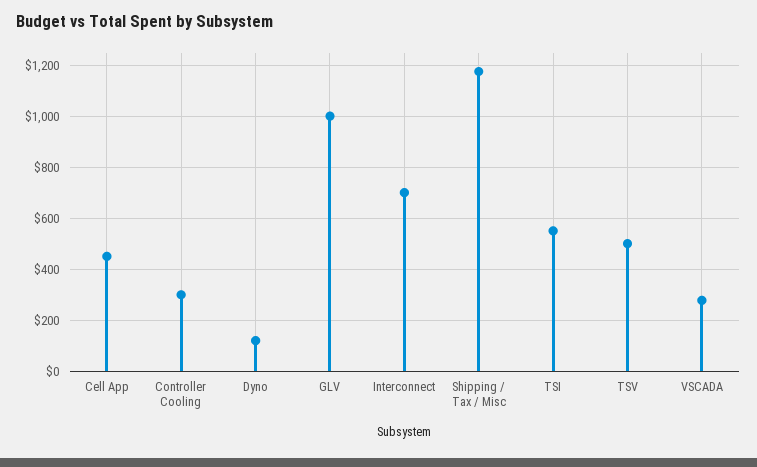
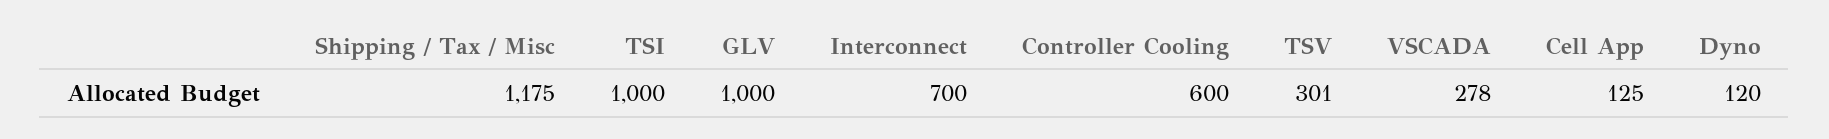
  {
-   "Cell App": 450,
+   "Cell App": 125,
-   "Controller Cooling": 300,
+   "Controller Cooling": 600,
    "Dyno": 120,
    "GLV": 1000,
    "Interconnect": 700,
    "Shipping / Tax / Misc": 1175,
-   "TSI": 550,
+   "TSI": 1000,
-   "TSV": 500,
+   "TSV": 301,
    "VSCADA": 278
  }

